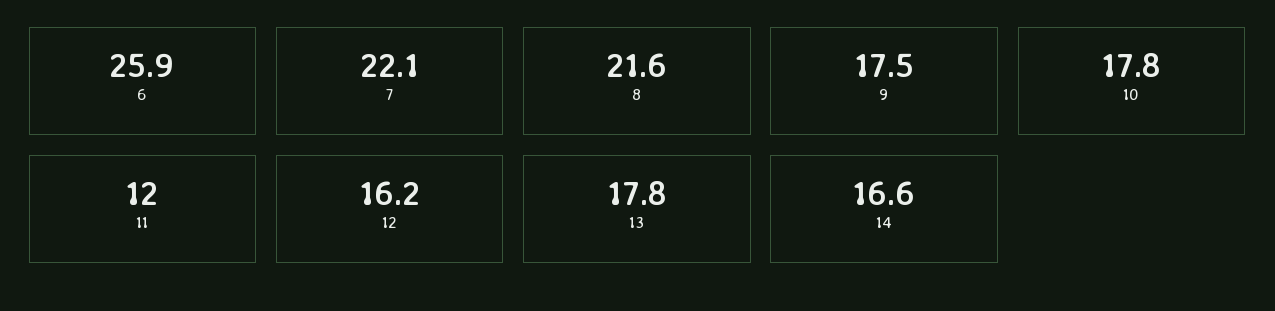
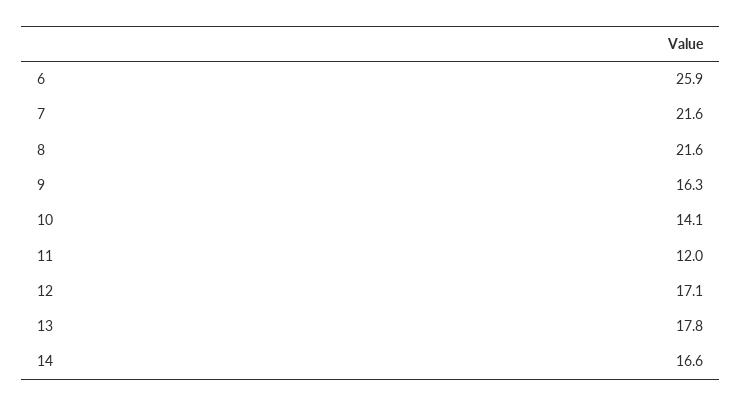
  {
    "6": 25.9,
-   "7": 22.1,
+   "7": 21.6,
    "8": 21.6,
-   "9": 17.5,
+   "9": 16.3,
-   "10": 17.8,
+   "10": 14.1,
    "11": 12,
-   "12": 16.2,
+   "12": 17.1,
    "13": 17.8,
    "14": 16.6
  }

